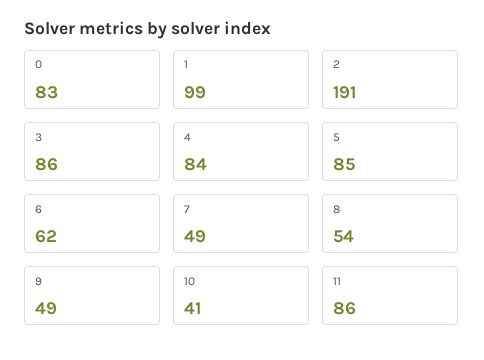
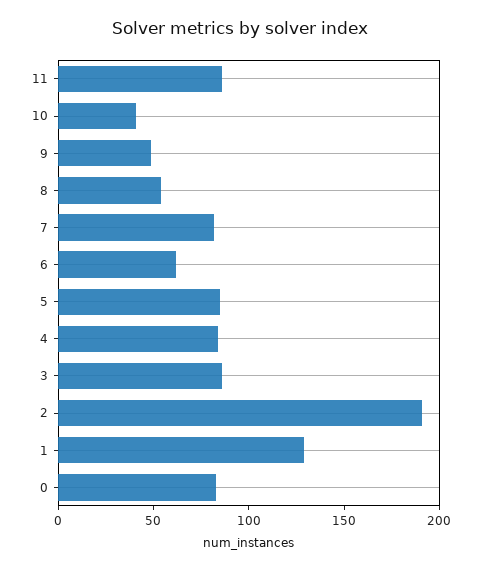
  {
    "0": 83,
-   "1": 99,
+   "1": 130,
    "2": 191,
    "3": 86,
    "4": 84,
    "5": 85,
    "6": 62,
-   "7": 49,
+   "7": 80,
    "8": 54,
    "9": 49,
    "10": 41,
    "11": 86
  }

